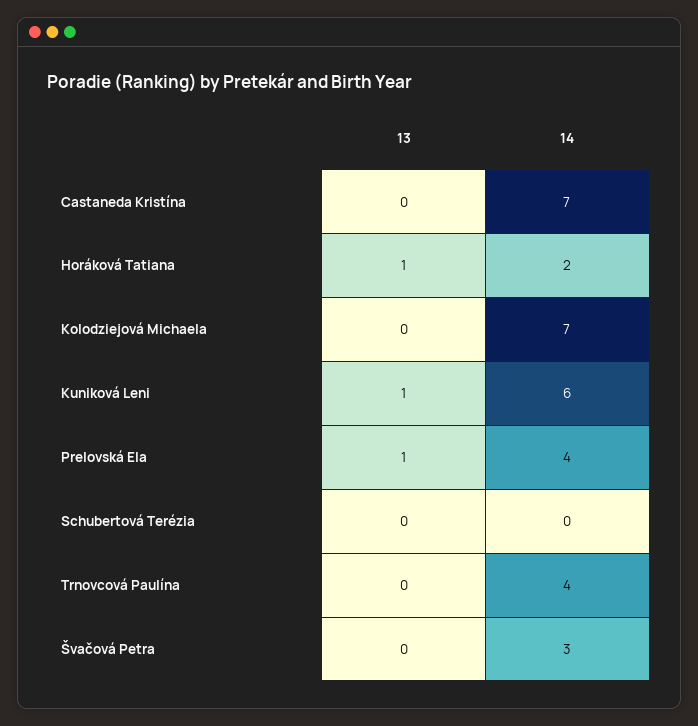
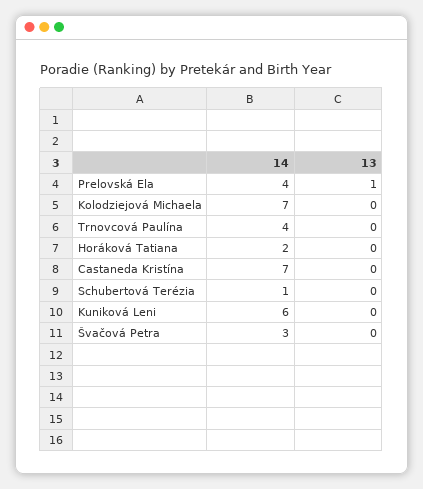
  {
    "13": {
      "Castaneda Kristína": 0,
-     "Horáková Tatiana": 1,
+     "Horáková Tatiana": 0,
      "Kolodziejová Michaela": 0,
-     "Kuniková Leni": 1,
+     "Kuniková Leni": 0,
      "Prelovská Ela": 1,
      "Schubertová Terézia": 0,
      "Trnovcová Paulína": 0,
      "Švačová Petra": 0
    },
    "14": {
      "Castaneda Kristína": 7,
      "Horáková Tatiana": 2,
      "Kolodziejová Michaela": 7,
      "Kuniková Leni": 6,
      "Prelovská Ela": 4,
-     "Schubertová Terézia": 0,
+     "Schubertová Terézia": 1,
      "Trnovcová Paulína": 4,
      "Švačová Petra": 3
    }
  }

